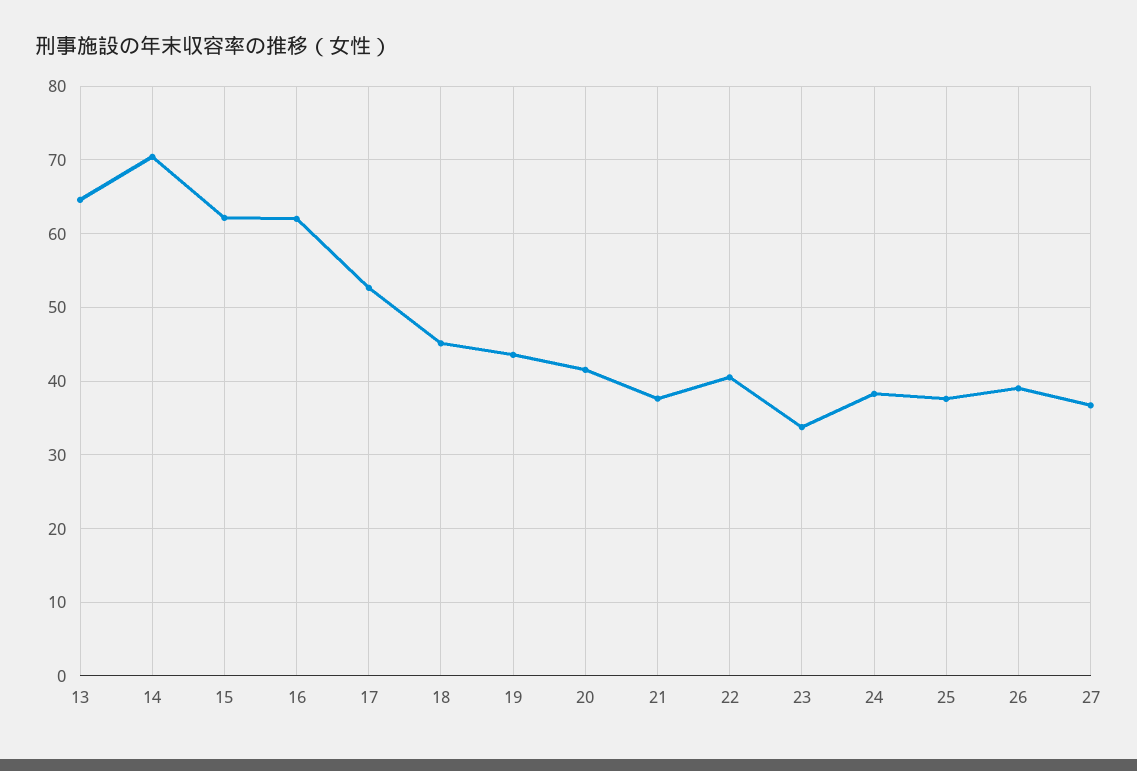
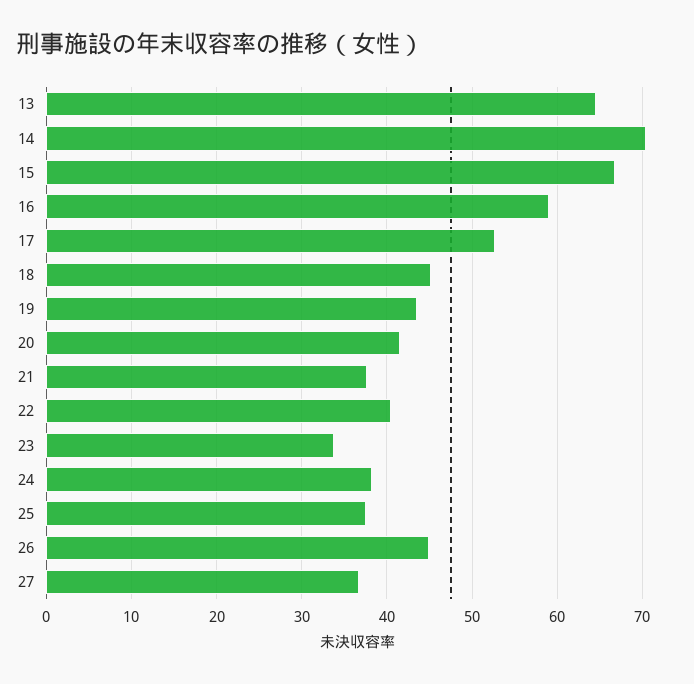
  {
    "13": 65,
    "14": 70,
-   "15": 62,
+   "15": 67,
-   "16": 62,
+   "16": 59,
    "17": 53,
    "18": 45,
    "19": 44,
    "20": 42,
    "21": 38,
    "22": 41,
    "23": 34,
    "24": 38,
    "25": 38,
-   "26": 39,
+   "26": 45,
    "27": 37
  }

